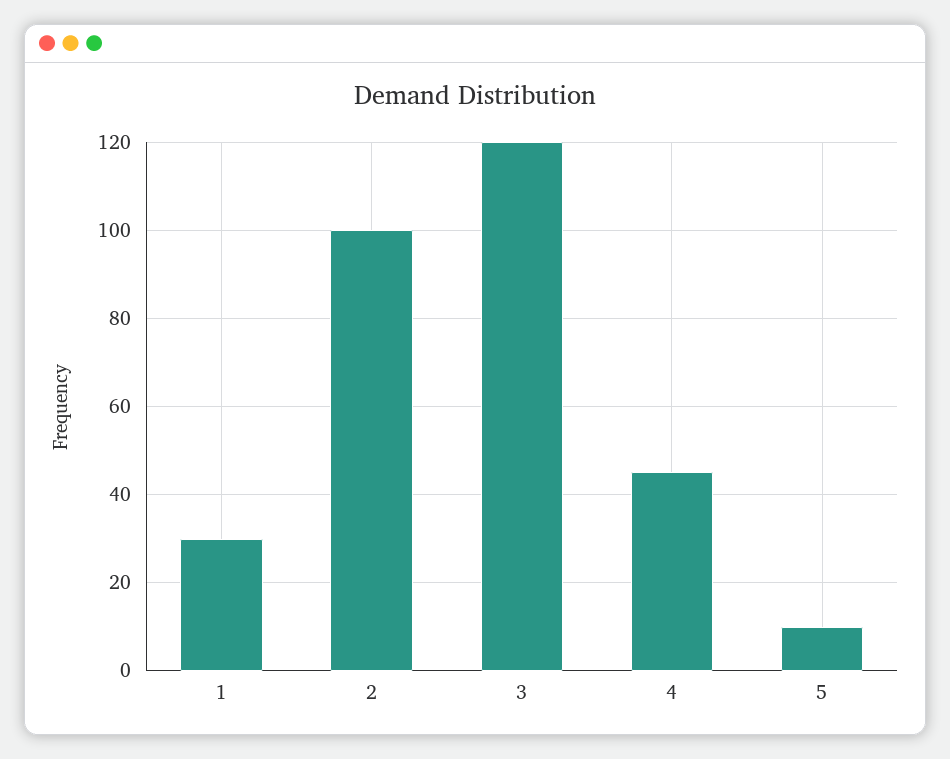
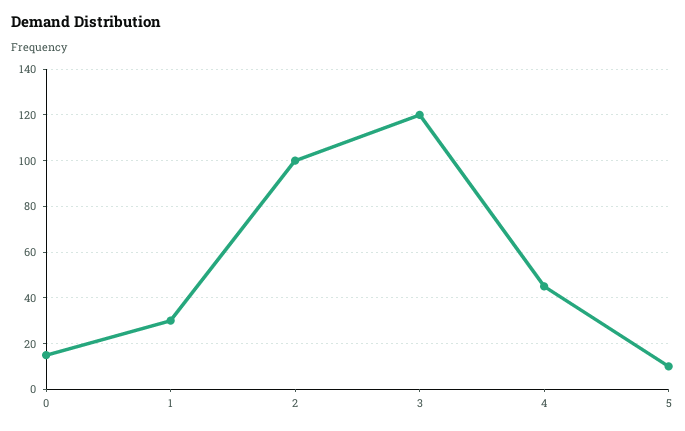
  {
    "1": 30,
    "2": 100,
    "3": 120,
    "4": 45,
-   "5": 10
+   "5": 10,
+   "0": 15
  }

